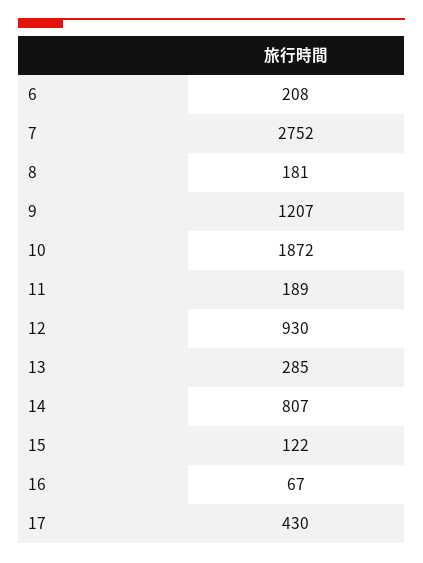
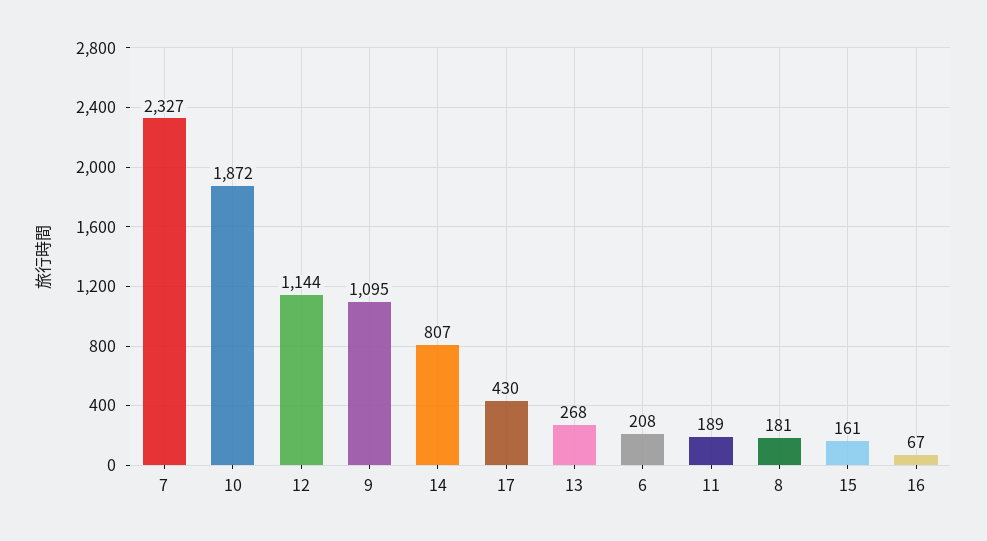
  {
    "6": 208,
-   "7": 2752,
+   "7": 2327,
    "8": 181,
-   "9": 1207,
+   "9": 1095,
    "10": 1872,
    "11": 189,
-   "12": 930,
+   "12": 1144,
-   "13": 285,
+   "13": 268,
    "14": 807,
-   "15": 122,
+   "15": 161,
    "16": 67,
    "17": 430
  }

